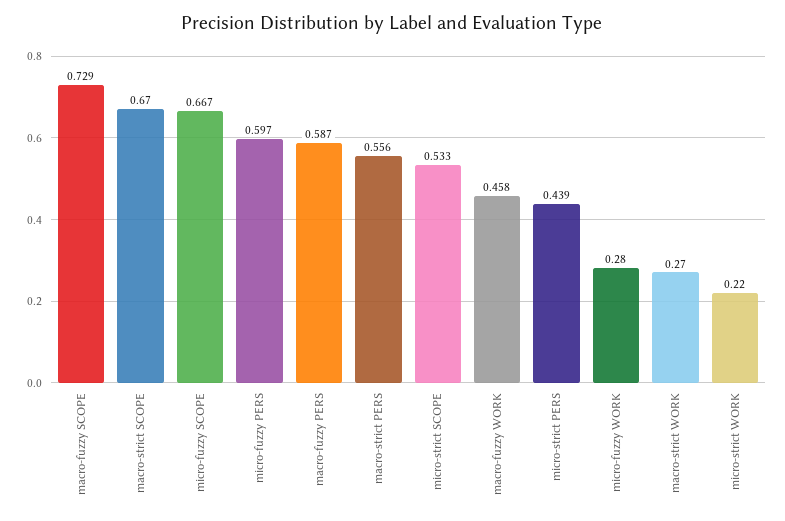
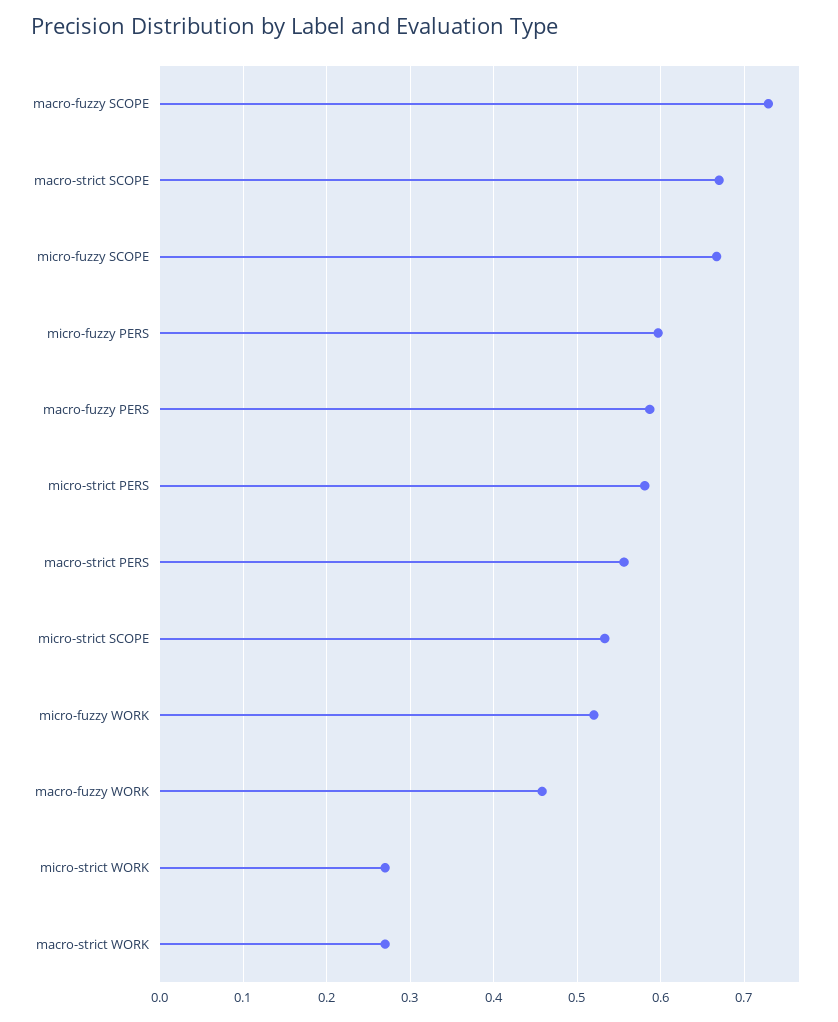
  {
    "macro-fuzzy SCOPE": 0.729,
    "macro-strict SCOPE": 0.67,
    "micro-fuzzy SCOPE": 0.667,
    "micro-fuzzy PERS": 0.597,
    "macro-fuzzy PERS": 0.587,
    "macro-strict PERS": 0.556,
    "micro-strict SCOPE": 0.533,
    "macro-fuzzy WORK": 0.458,
-   "micro-strict PERS": 0.439,
+   "micro-strict PERS": 0.58,
-   "micro-fuzzy WORK": 0.28,
+   "micro-fuzzy WORK": 0.52,
    "macro-strict WORK": 0.27,
-   "micro-strict WORK": 0.22
+   "micro-strict WORK": 0.27
  }

